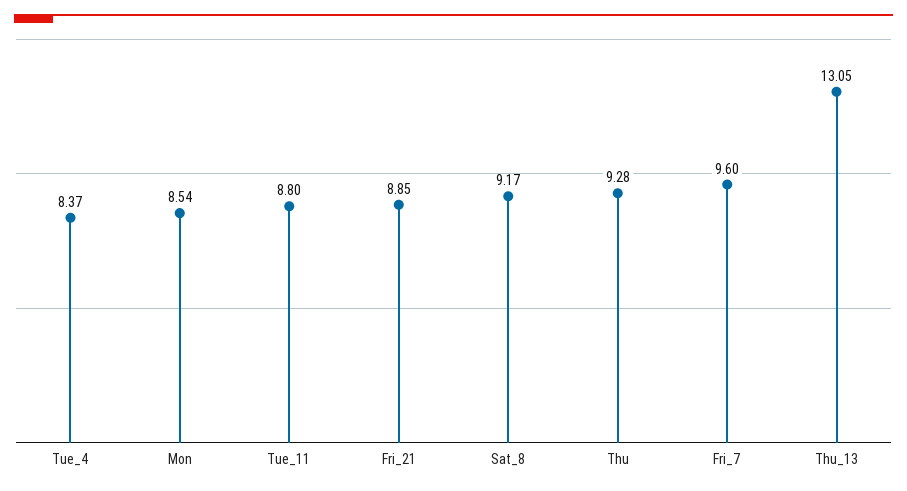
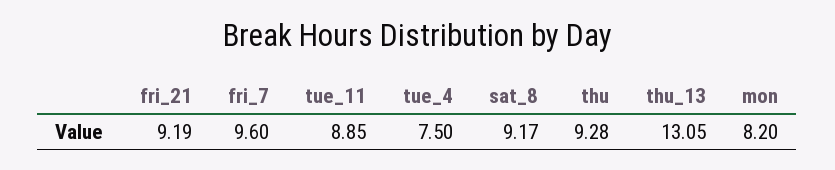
  {
-   "Tue_4": 8.37,
+   "Tue_4": 7.5,
-   "Mon": 8.54,
+   "Mon": 8.2,
-   "Tue_11": 8.8,
+   "Tue_11": 8.85,
-   "Fri_21": 8.85,
+   "Fri_21": 9.19,
    "Sat_8": 9.17,
    "Thu": 9.28,
    "Fri_7": 9.6,
    "Thu_13": 13.05
  }

